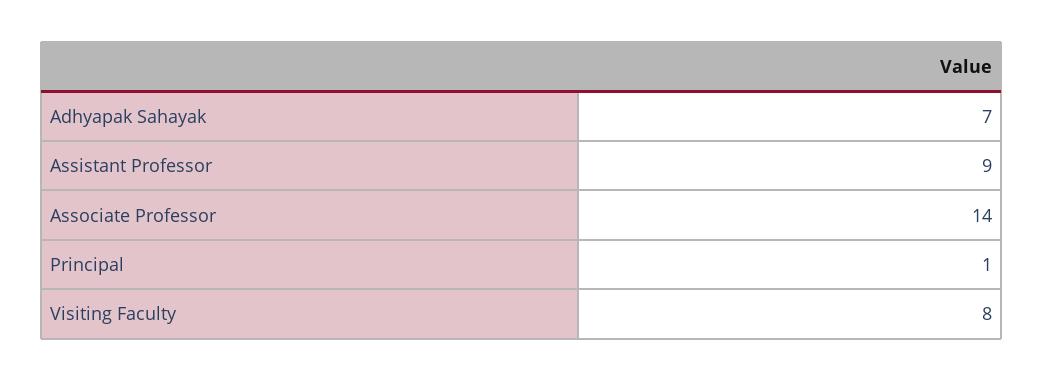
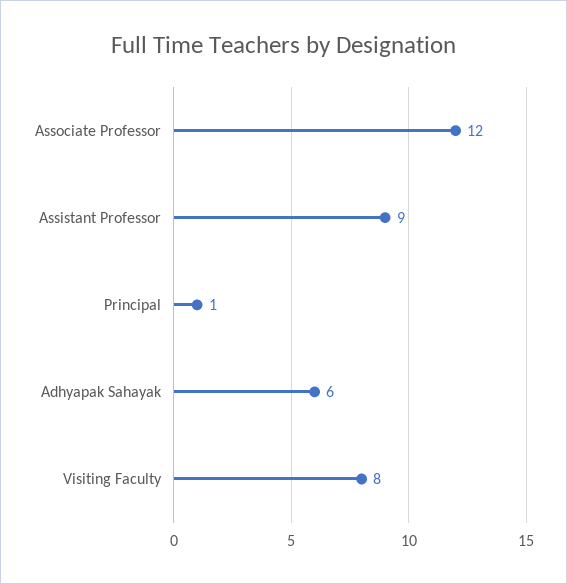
  {
-   "Adhyapak Sahayak": 7,
+   "Adhyapak Sahayak": 6,
    "Assistant Professor": 9,
-   "Associate Professor": 14,
+   "Associate Professor": 12,
    "Principal": 1,
    "Visiting Faculty": 8
  }

